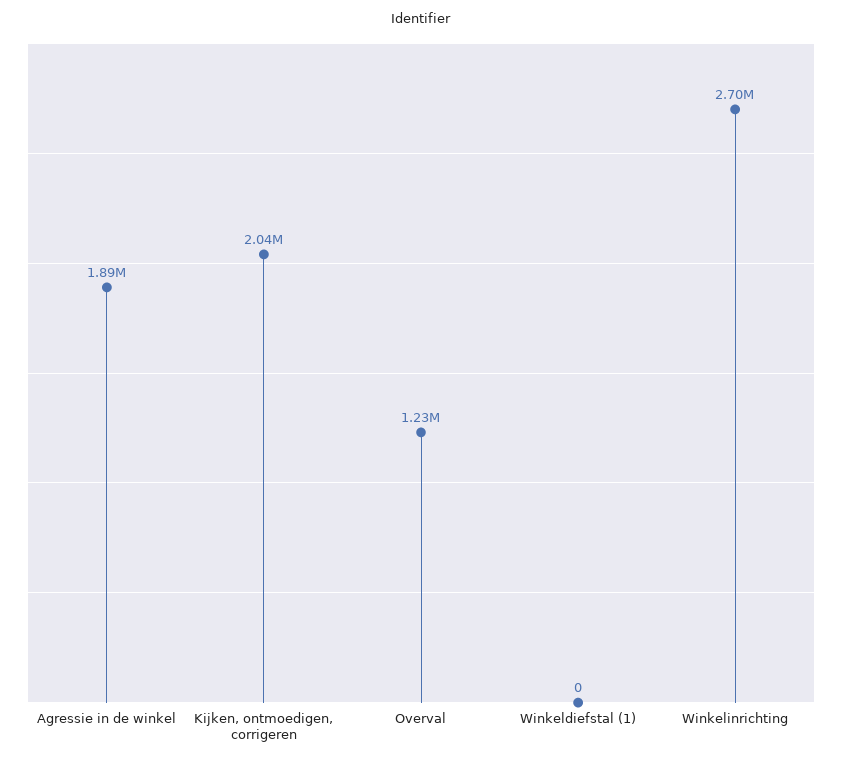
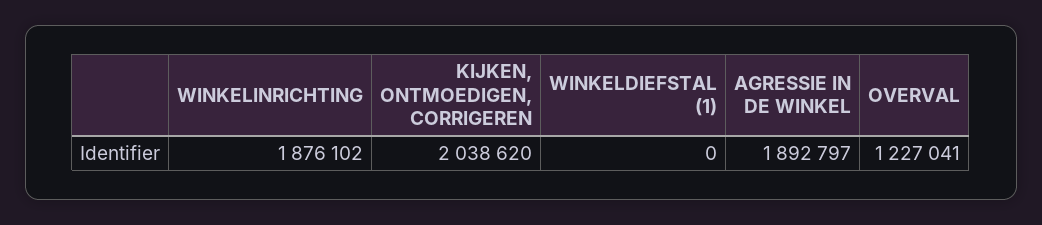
  {
    "Agressie in de winkel": 1892797,
    "Kijken, ontmoedigen, corrigeren": 2038620,
    "Overval": 1227041,
    "Winkeldiefstal (1)": 0,
-   "Winkelinrichting": 2700000
+   "Winkelinrichting": 1876102
  }

